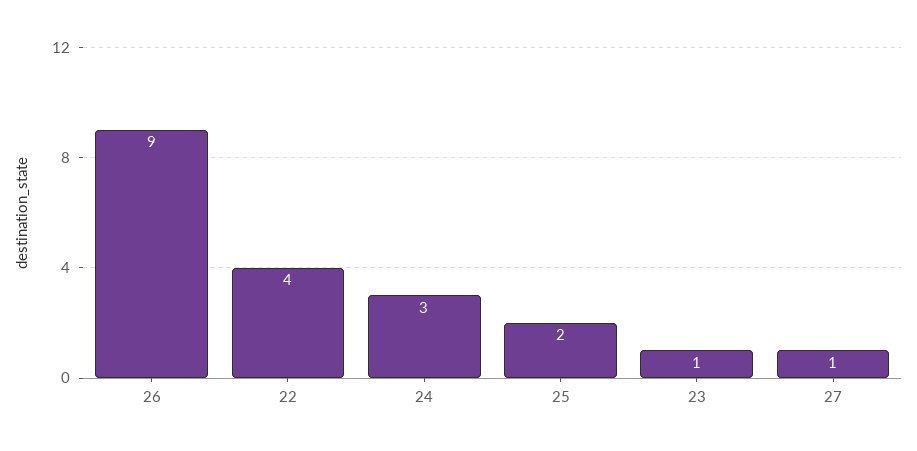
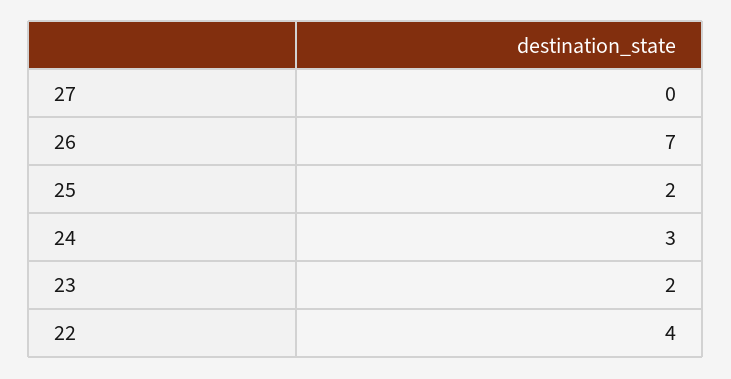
  {
-   "26": 9,
+   "26": 7,
    "22": 4,
    "24": 3,
    "25": 2,
-   "23": 1,
+   "23": 2,
-   "27": 1
+   "27": 0
  }

